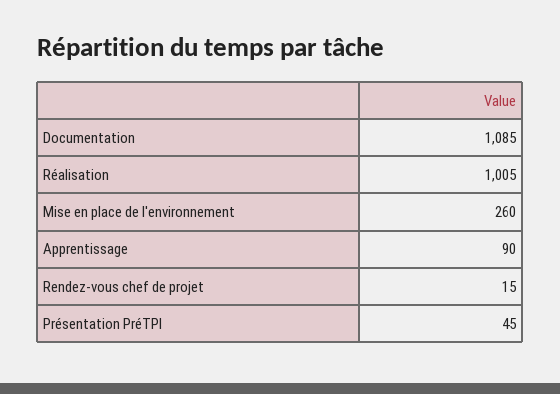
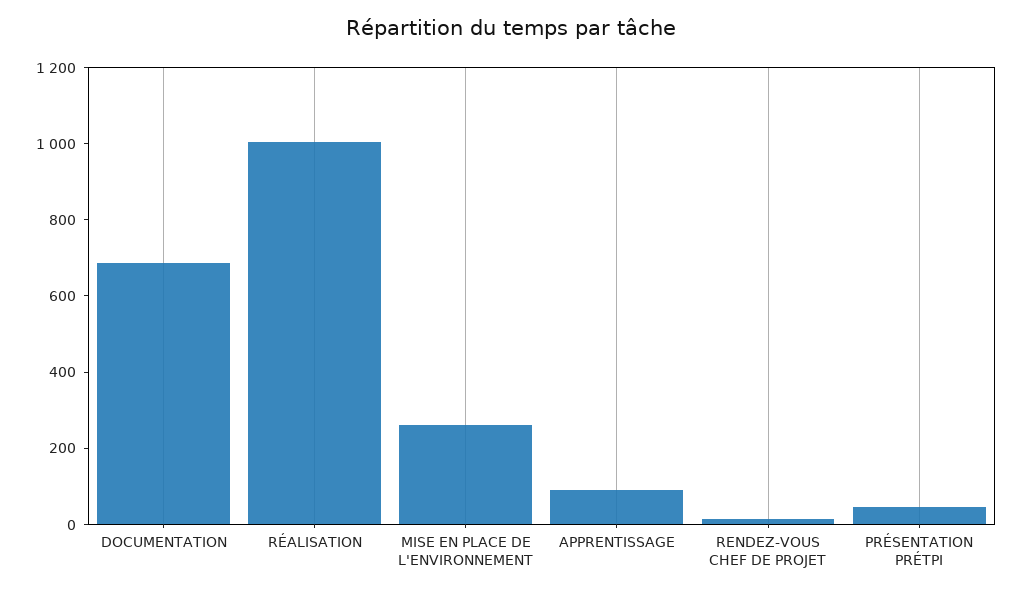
  {
-   "Documentation": 1085,
+   "Documentation": 700,
    "Réalisation": 1005,
    "Mise en place de l'environnement": 260,
    "Apprentissage": 90,
    "Rendez-vous chef de projet": 15,
    "Présentation PréTPI": 45
  }

